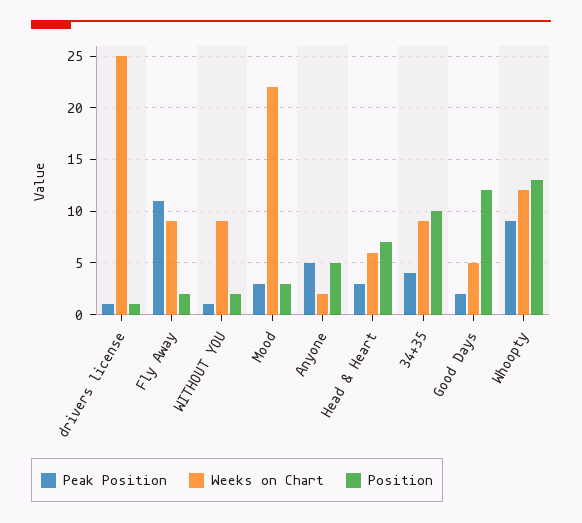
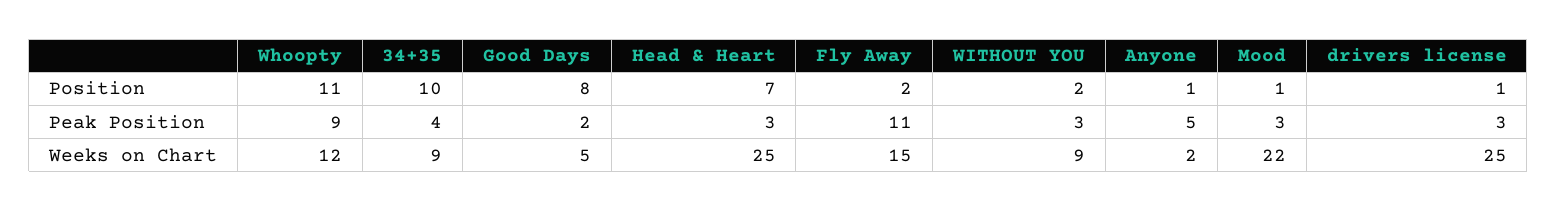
  {
    "Peak Position": {
-     "drivers license": 1,
+     "drivers license": 3,
      "Fly Away": 11,
-     "WITHOUT YOU": 1,
+     "WITHOUT YOU": 3,
      "Mood": 3,
      "Anyone": 5,
      "Head & Heart": 3,
      "34+35": 4,
      "Good Days": 2,
      "Whoopty": 9
    },
    "Weeks on Chart": {
      "drivers license": 25,
-     "Fly Away": 9,
+     "Fly Away": 15,
      "WITHOUT YOU": 9,
      "Mood": 22,
      "Anyone": 2,
-     "Head & Heart": 6,
+     "Head & Heart": 25,
      "34+35": 9,
      "Good Days": 5,
      "Whoopty": 12
    },
    "Position": {
      "drivers license": 1,
      "Fly Away": 2,
      "WITHOUT YOU": 2,
-     "Mood": 3,
+     "Mood": 1,
-     "Anyone": 5,
+     "Anyone": 1,
      "Head & Heart": 7,
      "34+35": 10,
-     "Good Days": 12,
+     "Good Days": 8,
-     "Whoopty": 13
+     "Whoopty": 11
    }
  }

